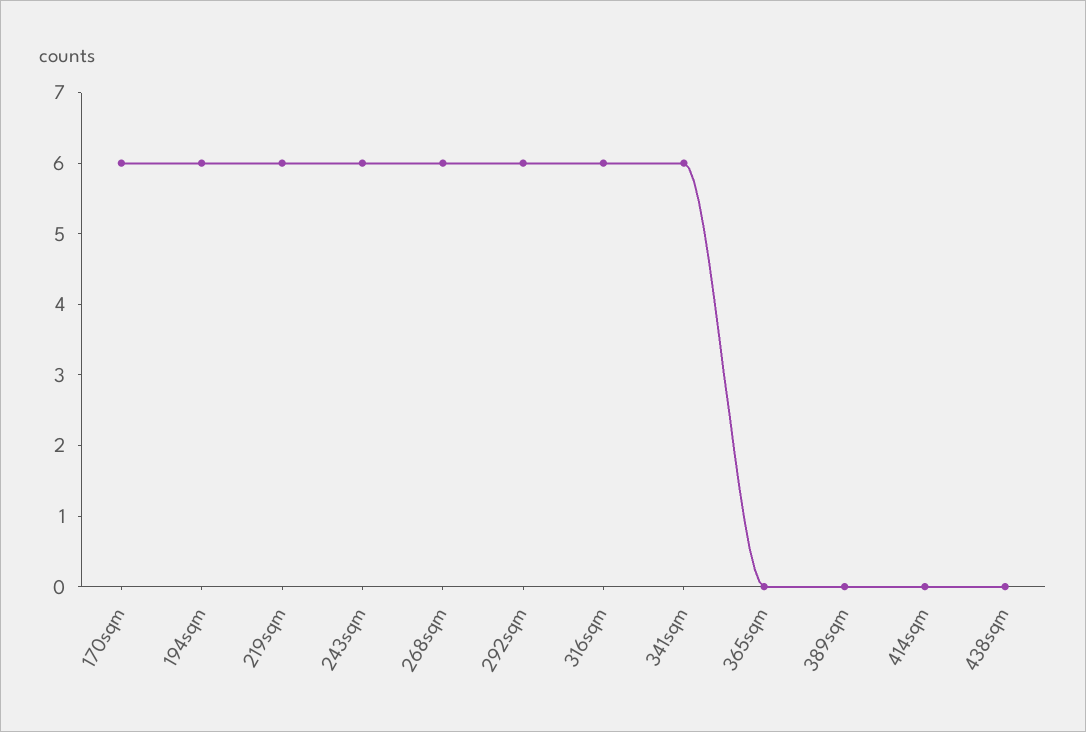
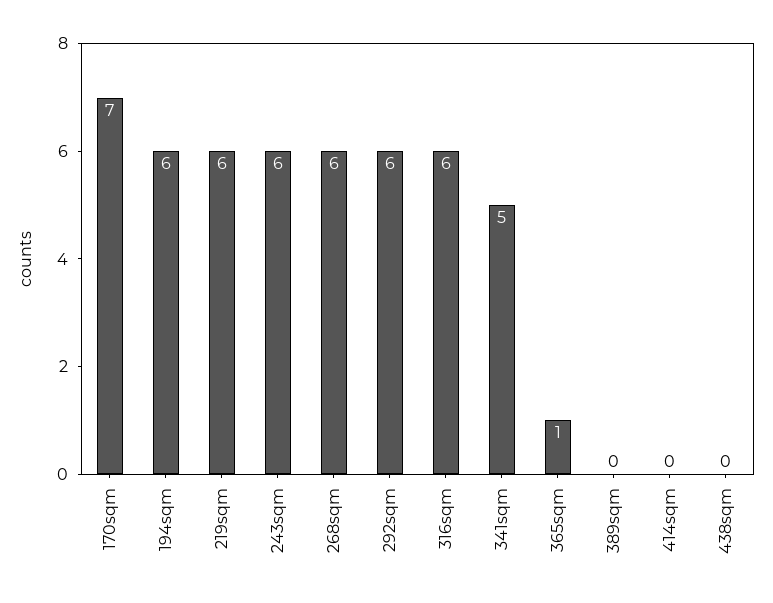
  {
-   "170sqm": 6,
+   "170sqm": 7,
    "194sqm": 6,
    "219sqm": 6,
    "243sqm": 6,
    "268sqm": 6,
    "292sqm": 6,
    "316sqm": 6,
-   "341sqm": 6,
+   "341sqm": 5,
-   "365sqm": 0,
+   "365sqm": 1,
    "389sqm": 0,
    "414sqm": 0,
    "438sqm": 0
  }

